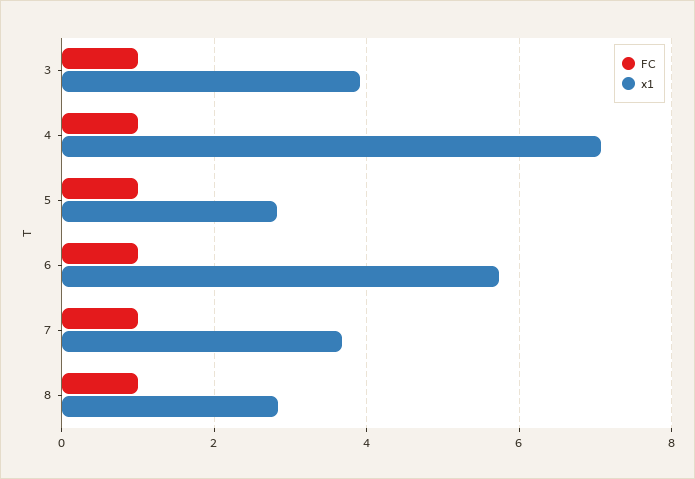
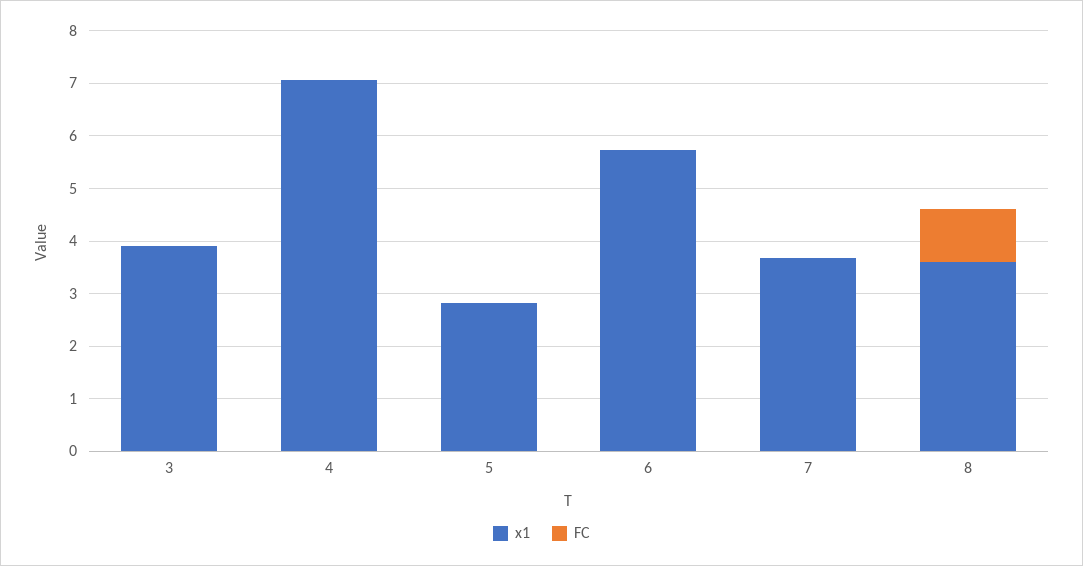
  {
    "FC": {
-     "3": 1,
+     "3": 0,
-     "4": 1,
+     "4": 0,
-     "5": 1,
+     "5": 0,
-     "6": 1,
+     "6": 0,
-     "7": 1,
+     "7": 0,
      "8": 1
    },
    "x1": {
      "3": 4,
      "4": 7,
      "5": 2.8,
      "6": 5.8,
      "7": 3.6,
-     "8": 2.8
+     "8": 3.6
    }
  }

